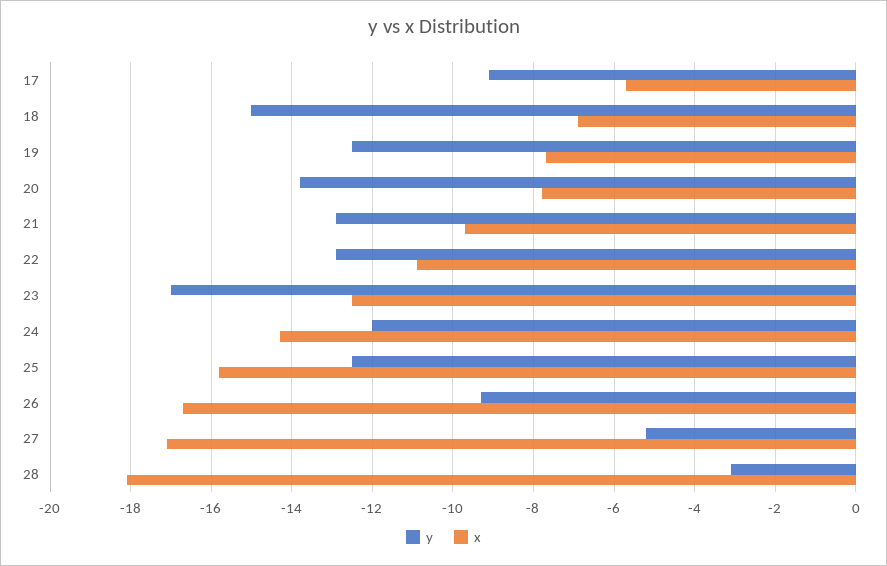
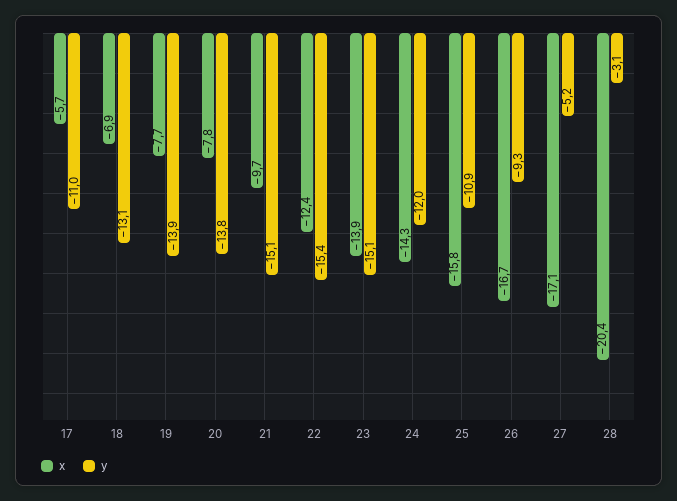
  {
    "y": {
-     "17": -9,
+     "17": -11,
-     "18": -15,
+     "18": -13.1,
-     "19": -12.5,
+     "19": -13.9,
      "20": -13.8,
-     "21": -13,
+     "21": -15.1,
-     "22": -13,
+     "22": -15.4,
-     "23": -17,
+     "23": -15.1,
      "24": -12,
-     "25": -12.5,
+     "25": -10.9,
      "26": -9.3,
      "27": -5.2,
      "28": -3.1
    },
    "x": {
      "17": -5.7,
      "18": -6.9,
      "19": -7.7,
      "20": -7.8,
      "21": -9.7,
-     "22": -11,
+     "22": -12.4,
-     "23": -12.5,
+     "23": -13.9,
      "24": -14.3,
      "25": -15.8,
      "26": -16.7,
      "27": -17.1,
-     "28": -18
+     "28": -20.4
    }
  }

